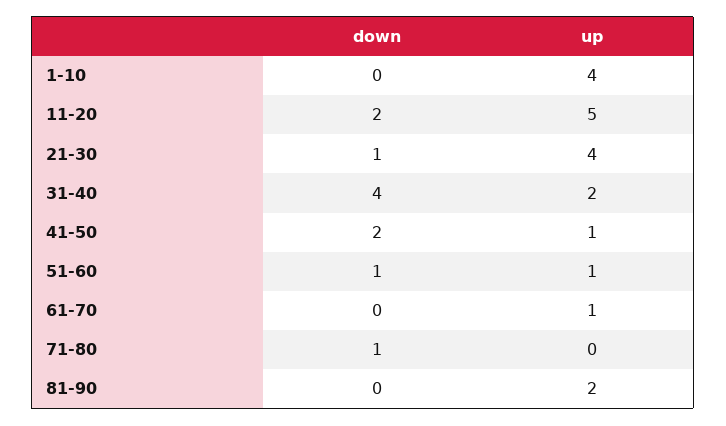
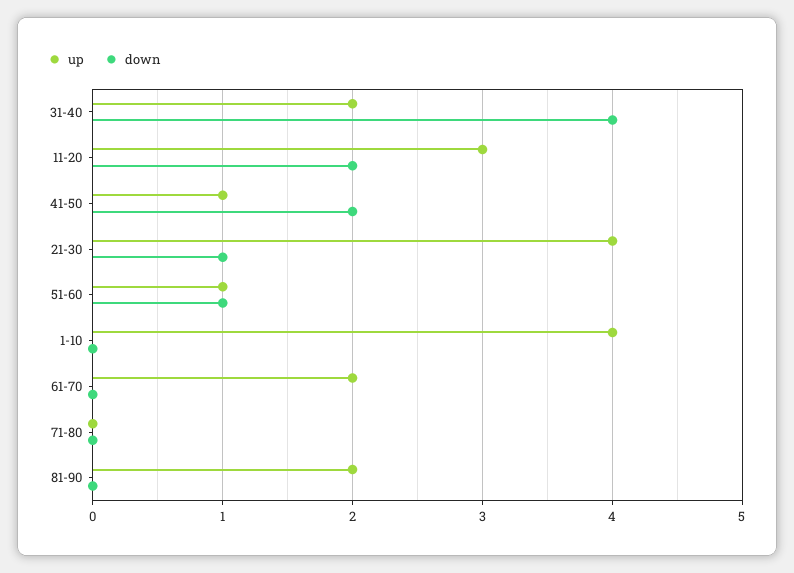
  {
    "down": {
      "1-10": 0,
      "11-20": 2,
      "21-30": 1,
      "31-40": 4,
      "41-50": 2,
      "51-60": 1,
      "61-70": 0,
-     "71-80": 1,
+     "71-80": 0,
      "81-90": 0
    },
    "up": {
      "1-10": 4,
-     "11-20": 5,
+     "11-20": 3,
      "21-30": 4,
      "31-40": 2,
      "41-50": 1,
      "51-60": 1,
-     "61-70": 1,
+     "61-70": 2,
      "71-80": 0,
      "81-90": 2
    }
  }

